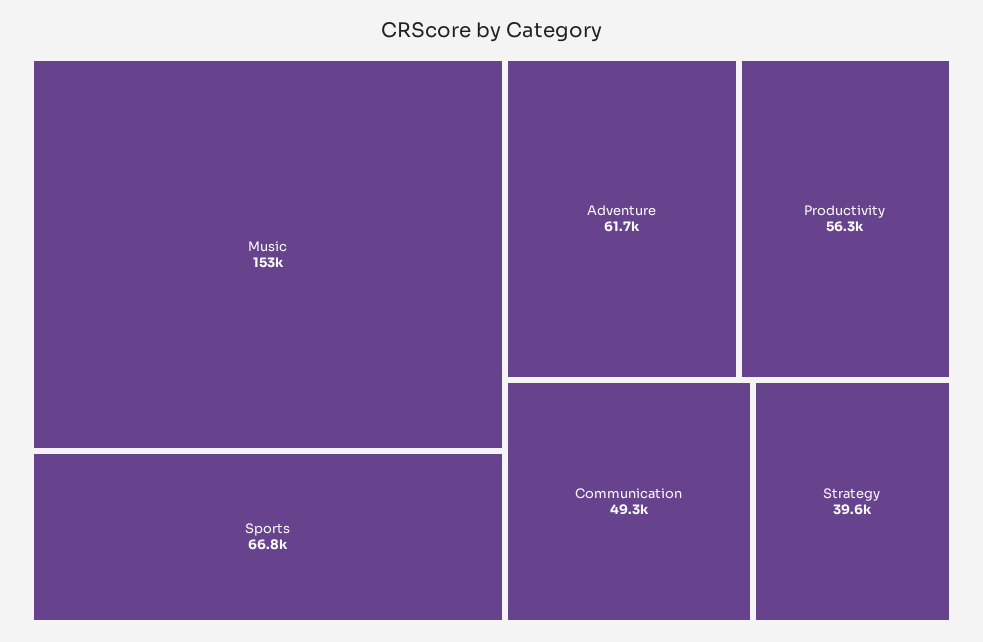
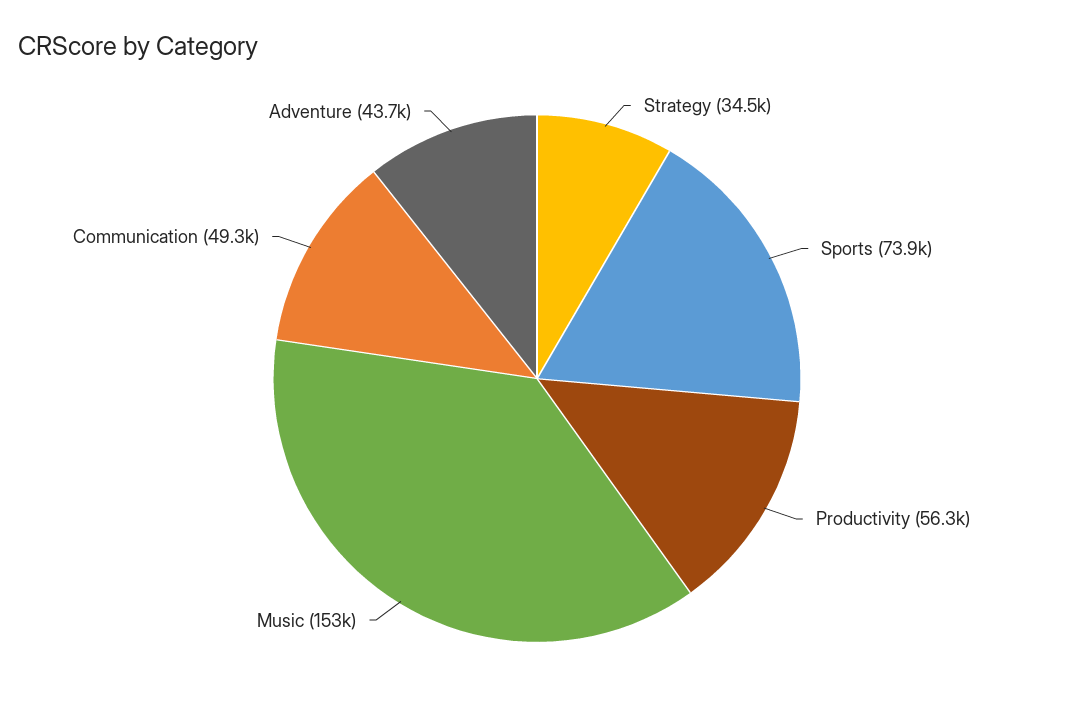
  {
    "Music": 153000,
-   "Sports": 66800,
+   "Sports": 73900,
-   "Adventure": 61700,
+   "Adventure": 43700,
    "Productivity": 56300,
    "Communication": 49300,
-   "Strategy": 39600
+   "Strategy": 34500
  }

